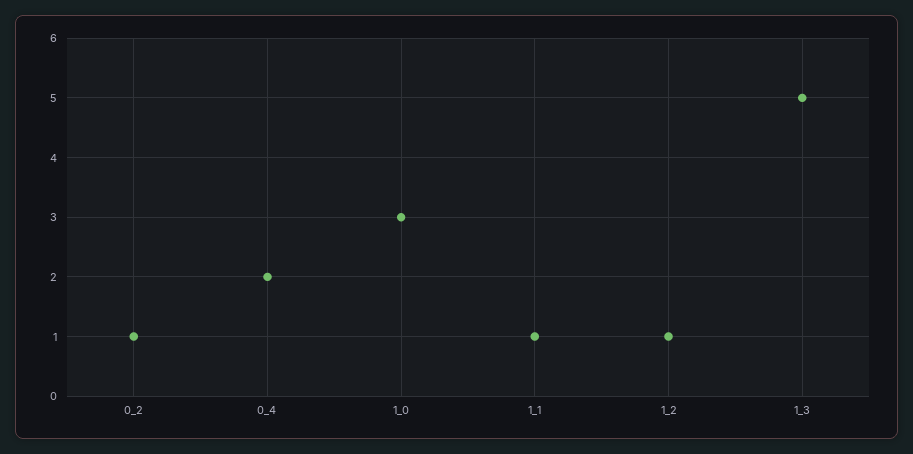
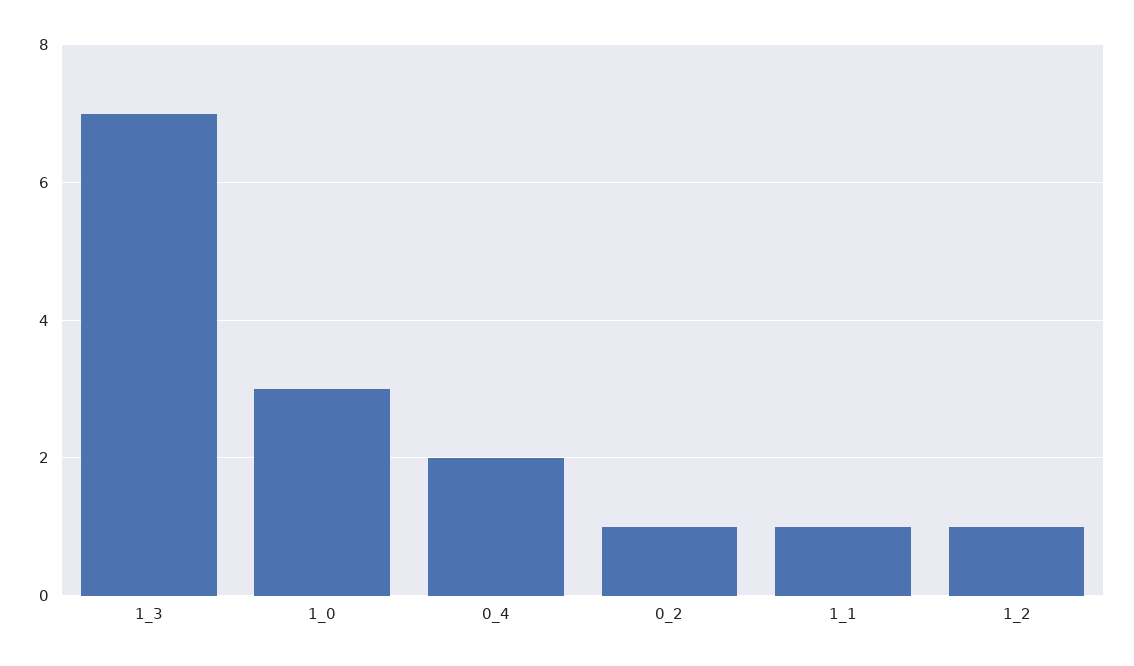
  {
    "0_2": 1,
    "0_4": 2,
    "1_0": 3,
    "1_1": 1,
    "1_2": 1,
-   "1_3": 5
+   "1_3": 7
  }

